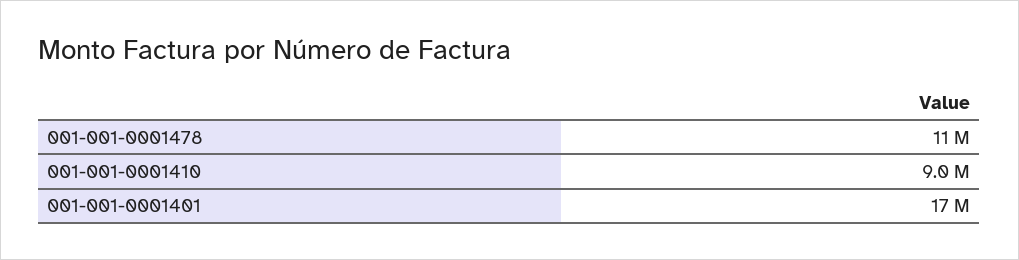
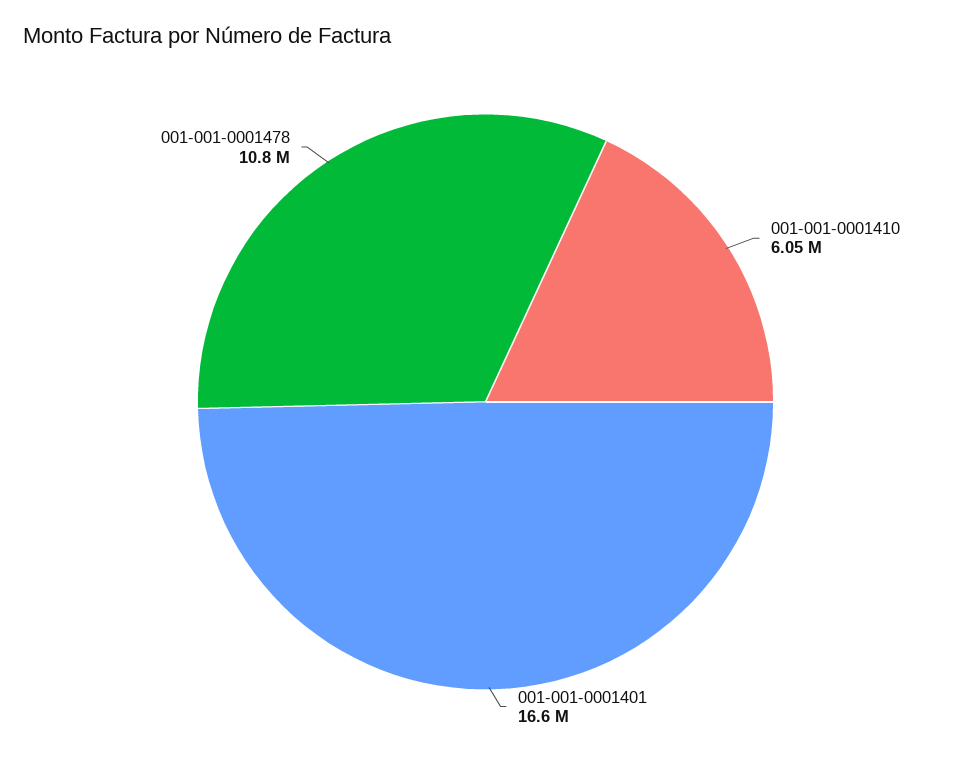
  {
    "001-001-0001478": 10800000,
-   "001-001-0001410": 9000000,
+   "001-001-0001410": 6050000,
    "001-001-0001401": 16600000
  }

